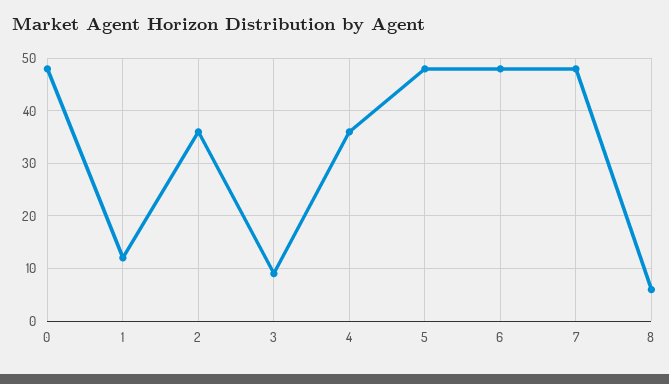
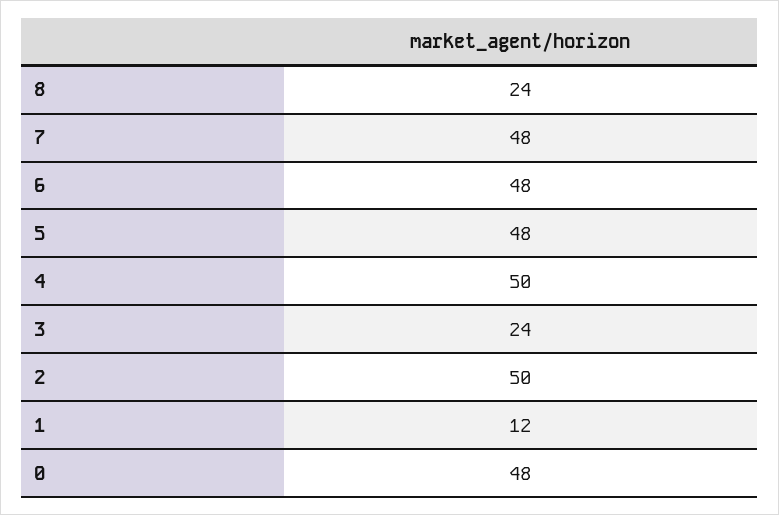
  {
    "0": 48,
    "1": 12,
-   "2": 35,
+   "2": 50,
-   "3": 10,
+   "3": 24,
-   "4": 35,
+   "4": 50,
    "5": 48,
    "6": 48,
    "7": 48,
-   "8": 5
+   "8": 24
  }

